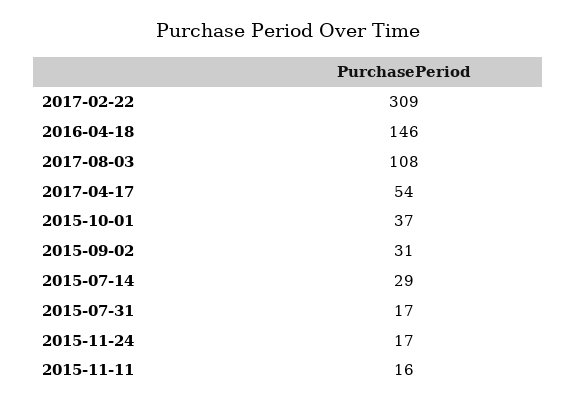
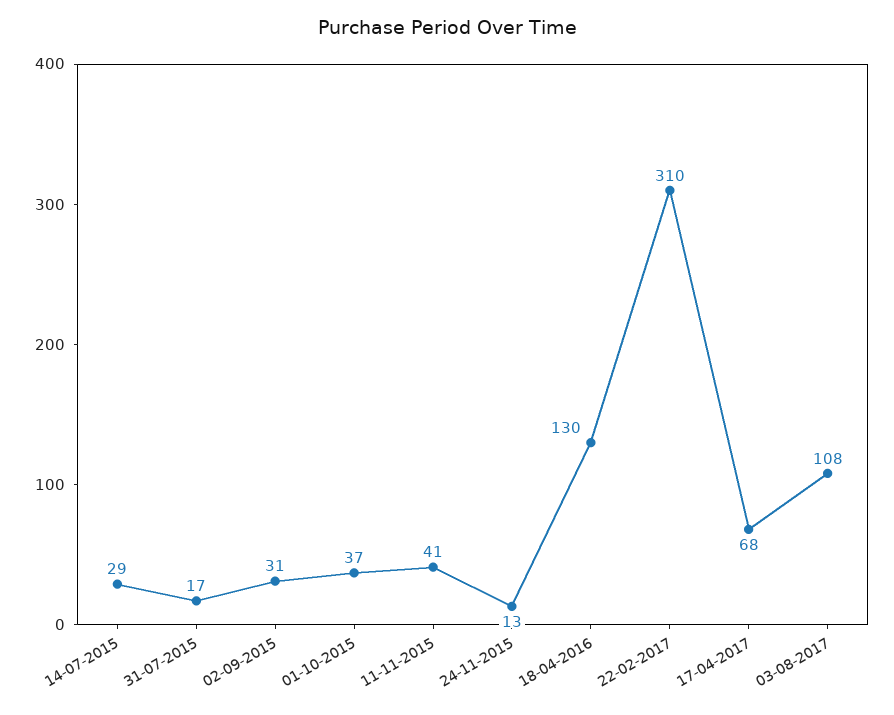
  {
-   "2017-02-22": 309,
+   "2017-02-22": 310,
-   "2016-04-18": 146,
+   "2016-04-18": 130,
    "2017-08-03": 108,
-   "2017-04-17": 54,
+   "2017-04-17": 68,
    "2015-10-01": 37,
    "2015-09-02": 31,
    "2015-07-14": 29,
    "2015-07-31": 17,
-   "2015-11-24": 17,
+   "2015-11-24": 13,
-   "2015-11-11": 16
+   "2015-11-11": 41
  }

